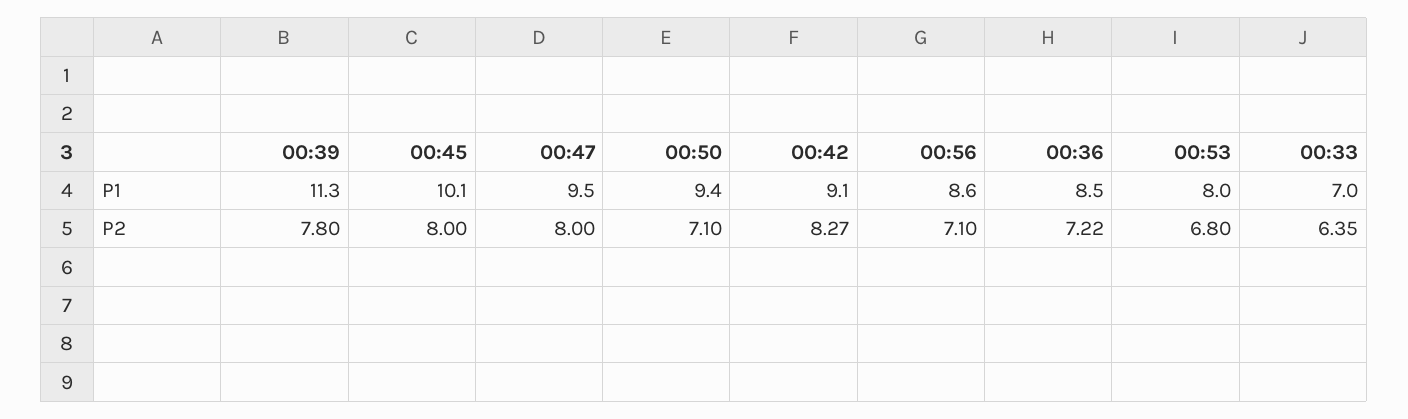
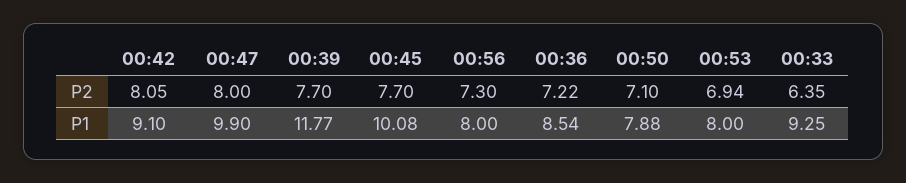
  {
    "00:39": {
-     "P1": 11.3,
+     "P1": 11.77,
-     "P2": 7.8
+     "P2": 7.7
    },
    "00:45": {
      "P1": 10.08,
-     "P2": 8
+     "P2": 7.7
    },
    "00:47": {
-     "P1": 9.5,
+     "P1": 9.9,
      "P2": 8
    },
    "00:50": {
-     "P1": 9.4,
+     "P1": 7.88,
      "P2": 7.1
    },
    "00:42": {
      "P1": 9.1,
-     "P2": 8.27
+     "P2": 8.05
    },
    "00:56": {
-     "P1": 8.6,
+     "P1": 8,
-     "P2": 7.1
+     "P2": 7.3
    },
    "00:36": {
      "P1": 8.54,
      "P2": 7.22
    },
    "00:53": {
      "P1": 8,
-     "P2": 6.8
+     "P2": 6.94
    },
    "00:33": {
-     "P1": 7,
+     "P1": 9.25,
      "P2": 6.35
    }
  }

